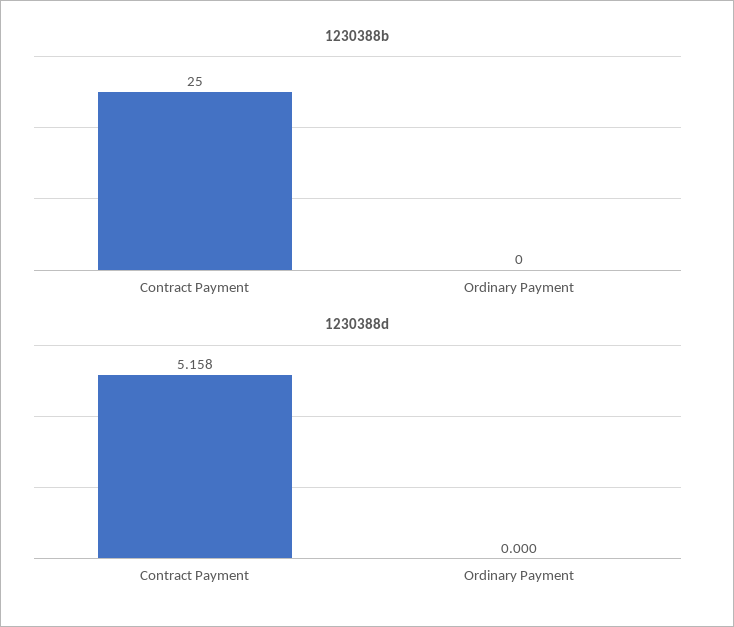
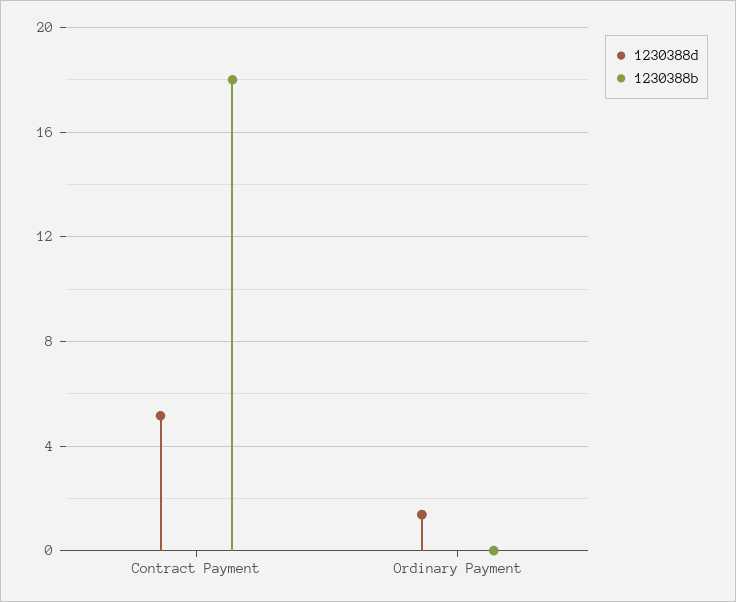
  {
    "1230388b": {
-     "Contract Payment": 25,
+     "Contract Payment": 18,
      "Ordinary Payment": 0
    },
    "1230388d": {
      "Contract Payment": 5.158,
-     "Ordinary Payment": 0
+     "Ordinary Payment": 1.5
    }
  }

